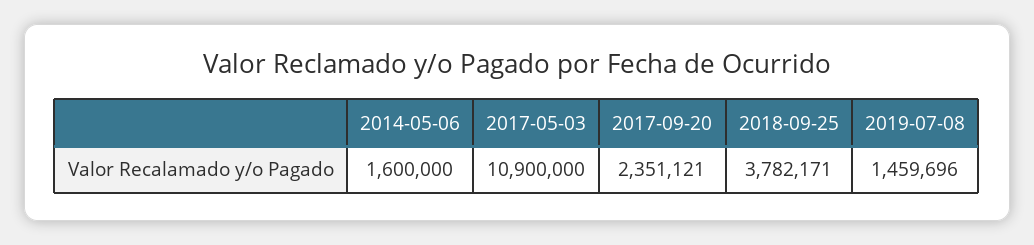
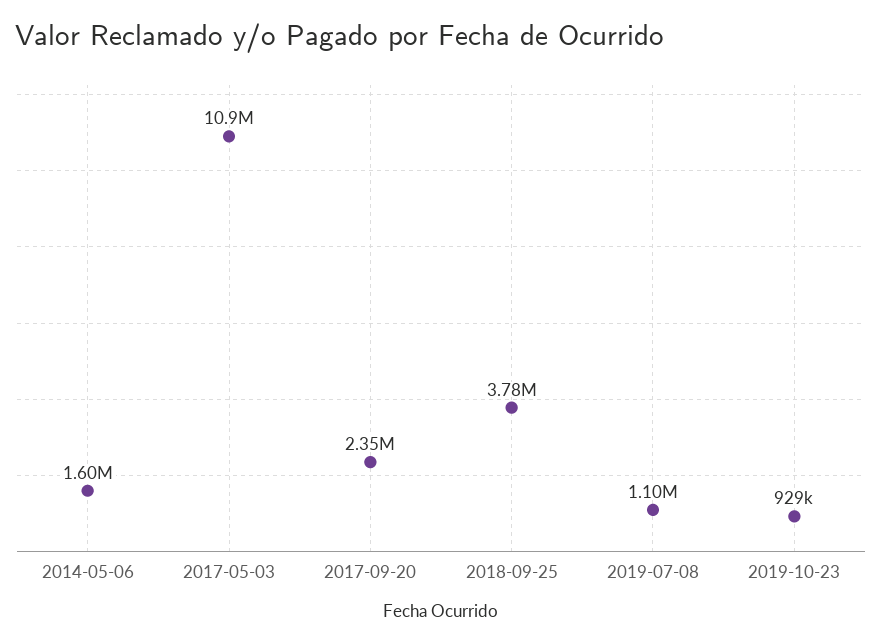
  {
    "2014-05-06": 1600000,
    "2017-05-03": 10900000,
    "2017-09-20": 2351121,
    "2018-09-25": 3782171,
-   "2019-07-08": 1459696
+   "2019-07-08": 1100000,
+   "2019-10-23": 929000
  }

